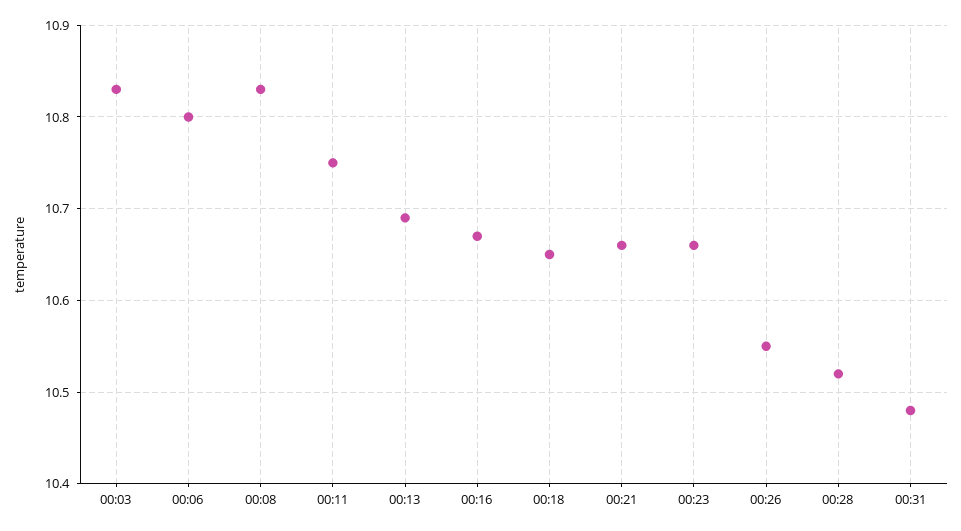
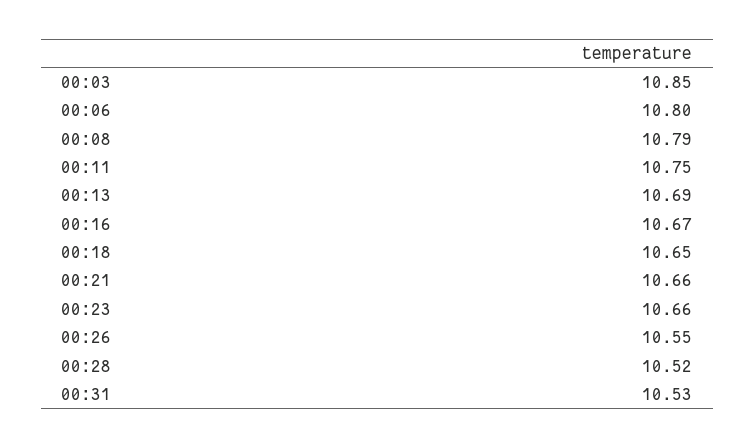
  {
-   "00:03": 10.83,
+   "00:03": 10.85,
    "00:06": 10.8,
-   "00:08": 10.83,
+   "00:08": 10.79,
    "00:11": 10.75,
    "00:13": 10.69,
    "00:16": 10.67,
    "00:18": 10.65,
    "00:21": 10.66,
    "00:23": 10.66,
    "00:26": 10.55,
    "00:28": 10.52,
-   "00:31": 10.48
+   "00:31": 10.53
  }

